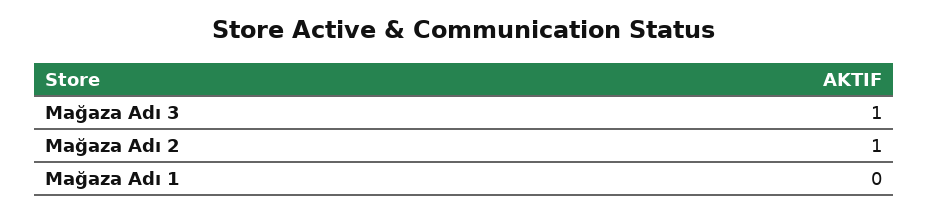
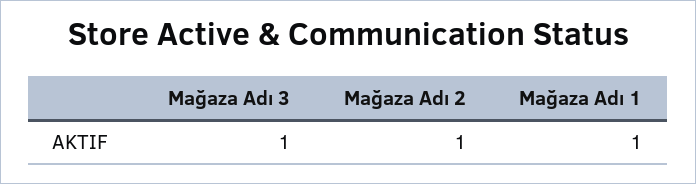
  {
    "Mağaza Adı 3": 1,
    "Mağaza Adı 2": 1,
-   "Mağaza Adı 1": 0
+   "Mağaza Adı 1": 1
  }

